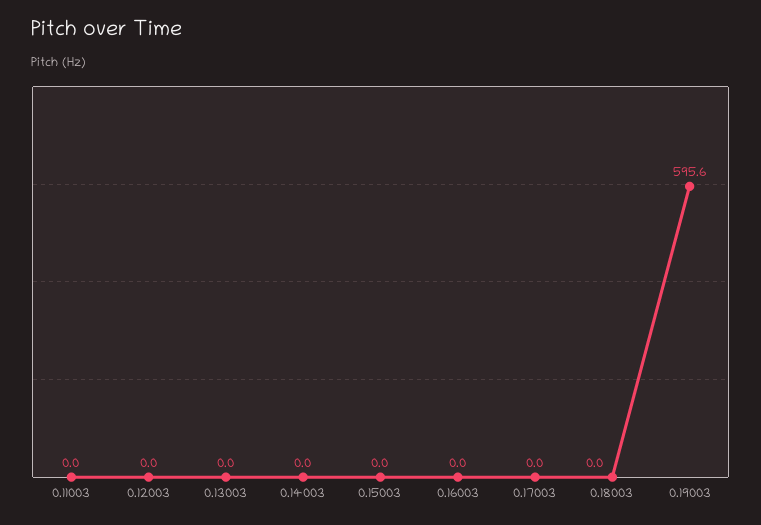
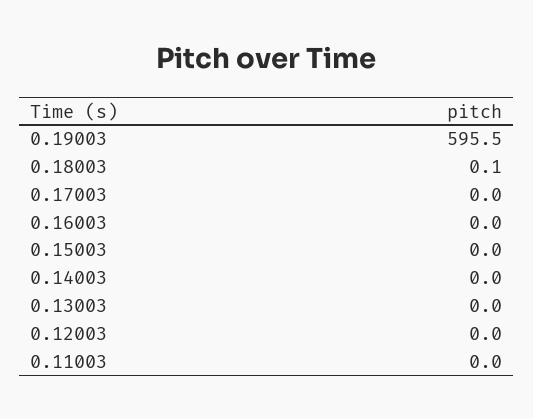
  {
    "0.11003": 0,
    "0.12003": 0,
    "0.13003": 0,
    "0.14003": 0,
    "0.15003": 0,
    "0.16003": 0,
    "0.17003": 0,
-   "0.18003": 0,
+   "0.18003": 0.1,
-   "0.19003": 595.6
+   "0.19003": 595.5
  }

